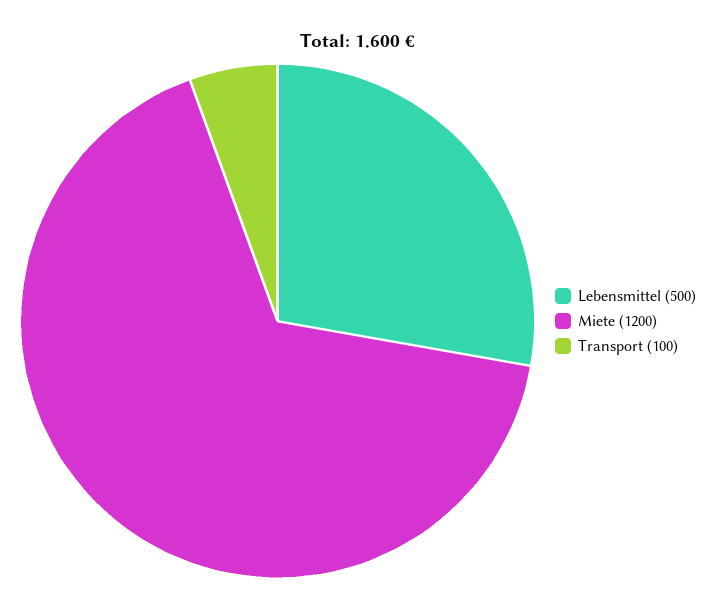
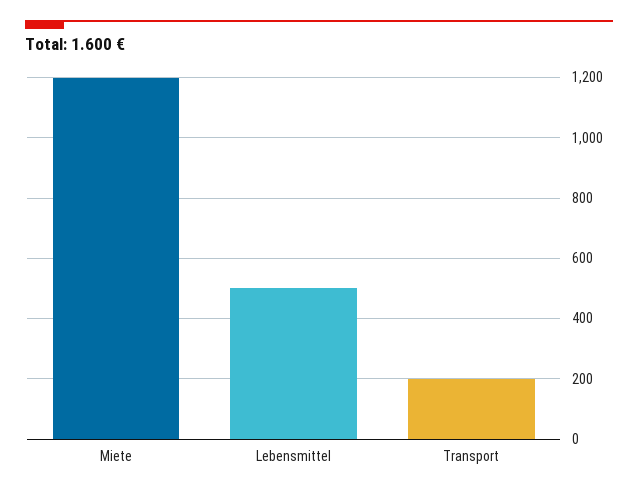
  {
    "Lebensmittel": 500,
    "Miete": 1200,
-   "Transport": 100
+   "Transport": 200
  }

